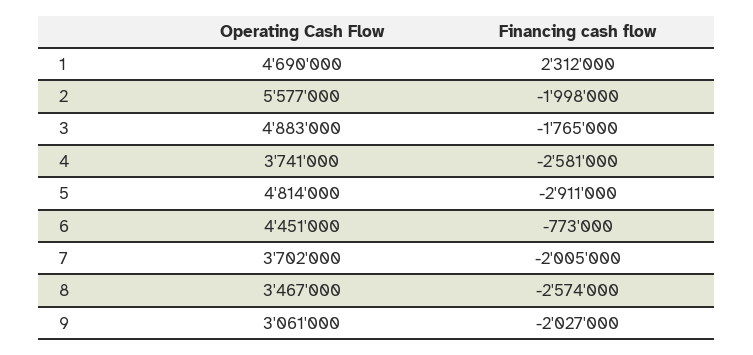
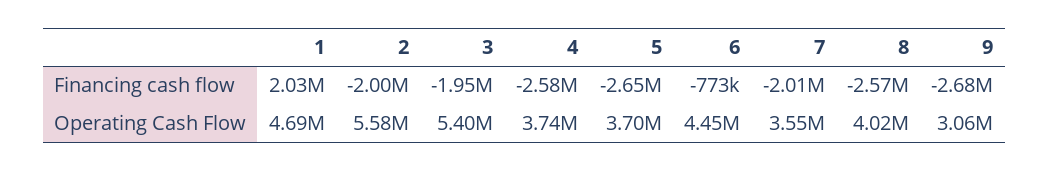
  {
    "Operating Cash Flow": {
      "1": 4690000,
      "2": 5577000,
-     "3": 4883000,
+     "3": 5400000,
      "4": 3741000,
-     "5": 4814000,
+     "5": 3700000,
      "6": 4451000,
-     "7": 3702000,
+     "7": 3550000,
-     "8": 3467000,
+     "8": 4020000,
      "9": 3061000
    },
    "Financing cash flow": {
-     "1": 2312000,
+     "1": 2030000,
      "2": -1998000,
-     "3": -1765000,
+     "3": -1950000,
      "4": -2581000,
-     "5": -2911000,
+     "5": -2650000,
      "6": -773000,
      "7": -2005000,
      "8": -2574000,
-     "9": -2027000
+     "9": -2680000
    }
  }

